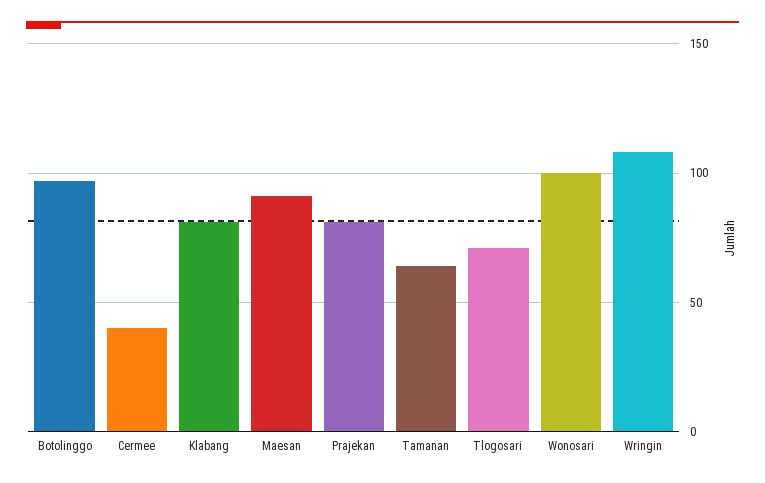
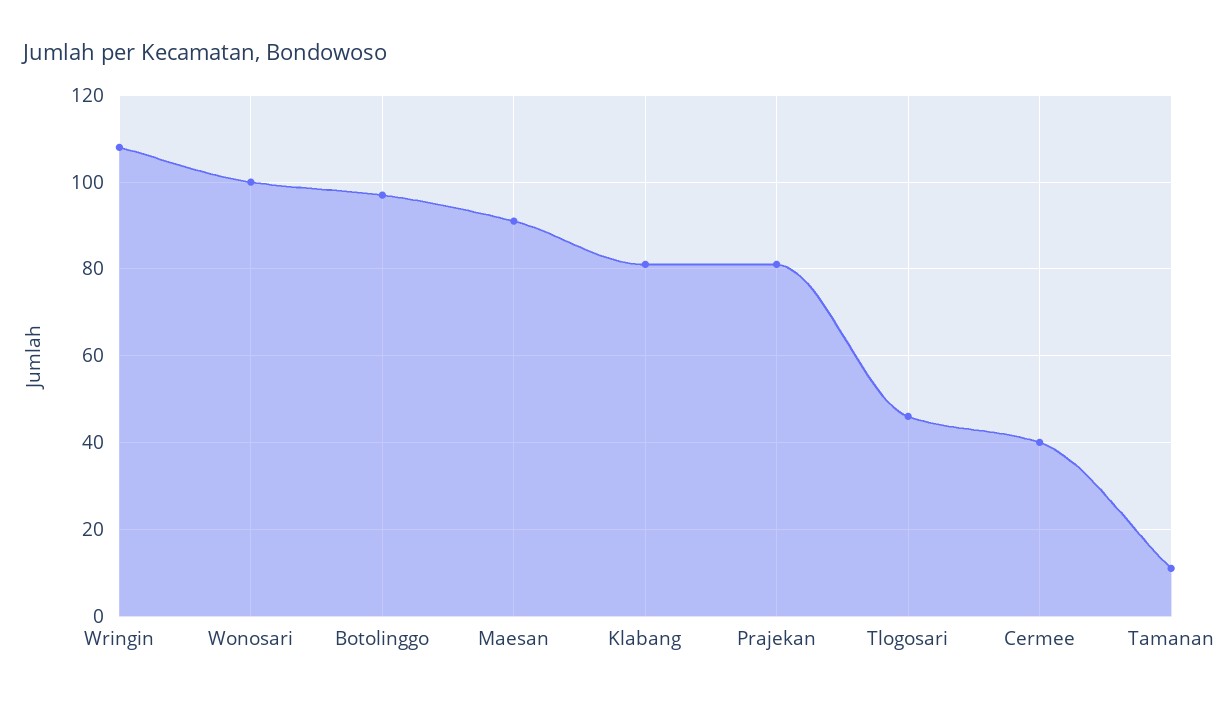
  {
    "Botolinggo": 95,
    "Cermee": 40,
    "Klabang": 80,
    "Maesan": 90,
    "Prajekan": 80,
-   "Tamanan": 65,
+   "Tamanan": 10,
-   "Tlogosari": 70,
+   "Tlogosari": 45,
    "Wonosari": 100,
    "Wringin": 110
  }

